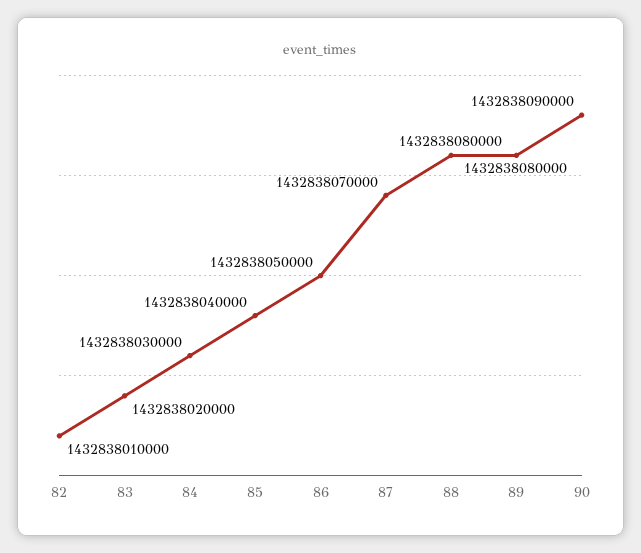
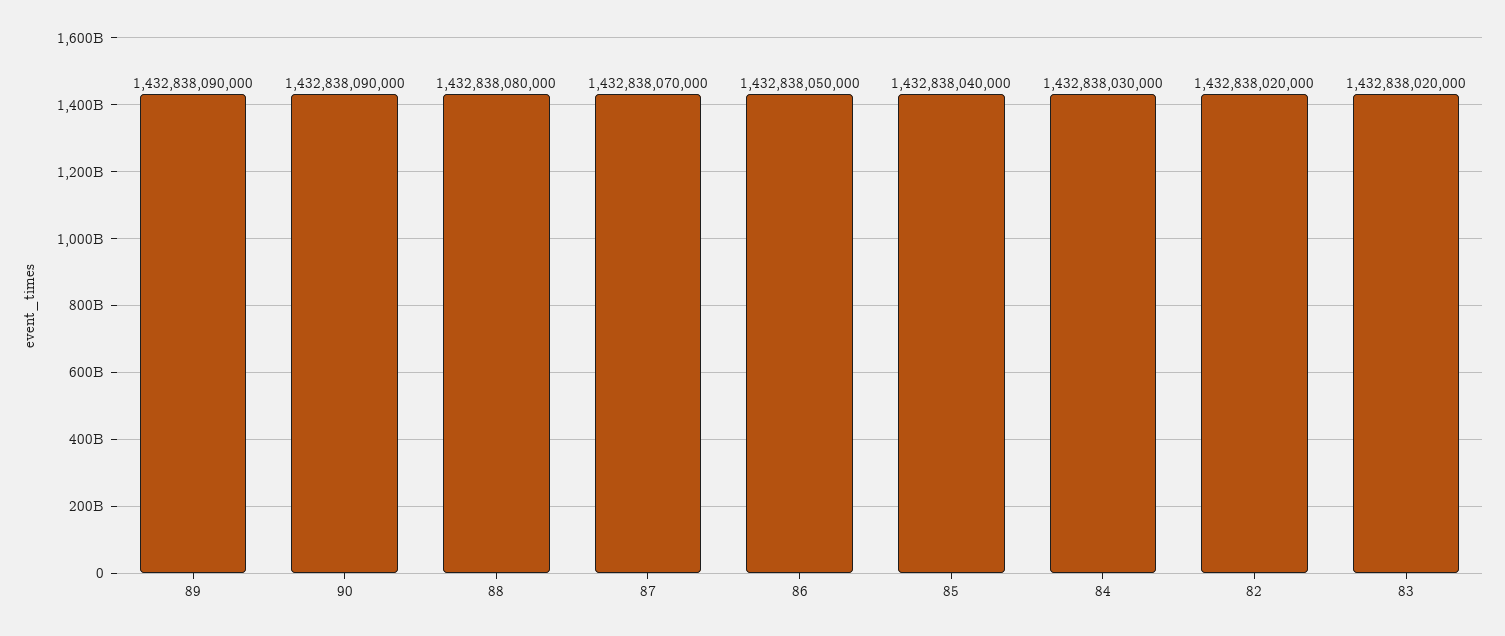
  {
-   "82": 1432838010000,
+   "82": 1432838020000,
    "83": 1432838020000,
    "84": 1432838030000,
    "85": 1432838040000,
    "86": 1432838050000,
    "87": 1432838070000,
    "88": 1432838080000,
-   "89": 1432838080000,
+   "89": 1432838090000,
    "90": 1432838090000
  }

